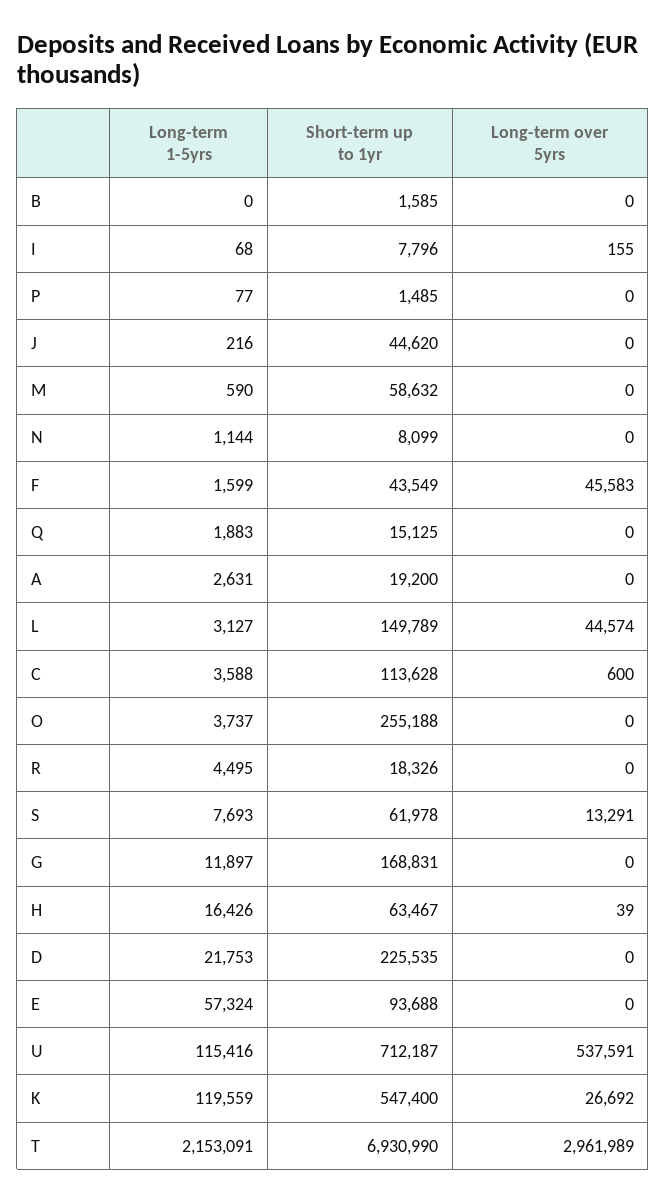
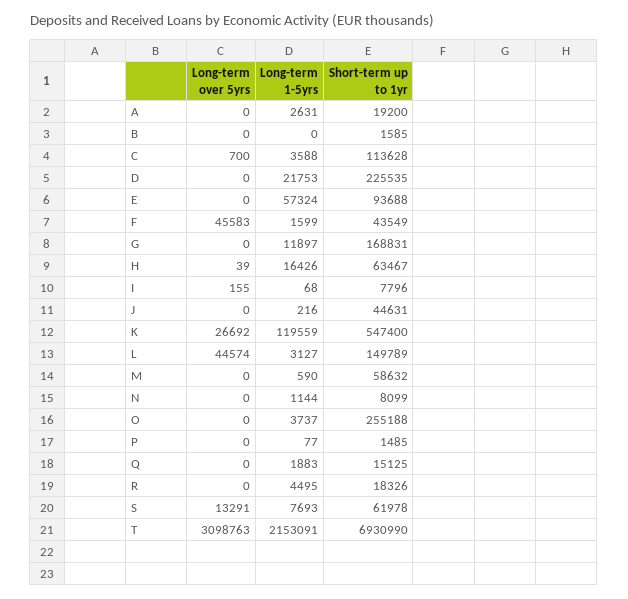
  {
    "Long-term 1-5yrs": {
      "B": 0,
      "I": 68,
      "P": 77,
      "J": 216,
      "M": 590,
      "N": 1144,
      "F": 1599,
      "Q": 1883,
      "A": 2631,
      "L": 3127,
      "C": 3588,
      "O": 3737,
      "R": 4495,
      "S": 7693,
      "G": 11897,
      "H": 16426,
      "D": 21753,
      "E": 57324,
-     "U": 115416,
      "K": 119559,
      "T": 2153091
    },
    "Short-term up to 1yr": {
      "B": 1585,
      "I": 7796,
      "P": 1485,
-     "J": 44620,
+     "J": 44631,
      "M": 58632,
      "N": 8099,
      "F": 43549,
      "Q": 15125,
      "A": 19200,
      "L": 149789,
      "C": 113628,
      "O": 255188,
      "R": 18326,
      "S": 61978,
      "G": 168831,
      "H": 63467,
      "D": 225535,
      "E": 93688,
-     "U": 712187,
      "K": 547400,
      "T": 6930990
    },
    "Long-term over 5yrs": {
      "B": 0,
      "I": 155,
      "P": 0,
      "J": 0,
      "M": 0,
      "N": 0,
      "F": 45583,
      "Q": 0,
      "A": 0,
      "L": 44574,
-     "C": 600,
+     "C": 700,
      "O": 0,
      "R": 0,
      "S": 13291,
      "G": 0,
      "H": 39,
      "D": 0,
      "E": 0,
-     "U": 537591,
      "K": 26692,
-     "T": 2961989
+     "T": 3098763
    }
  }

